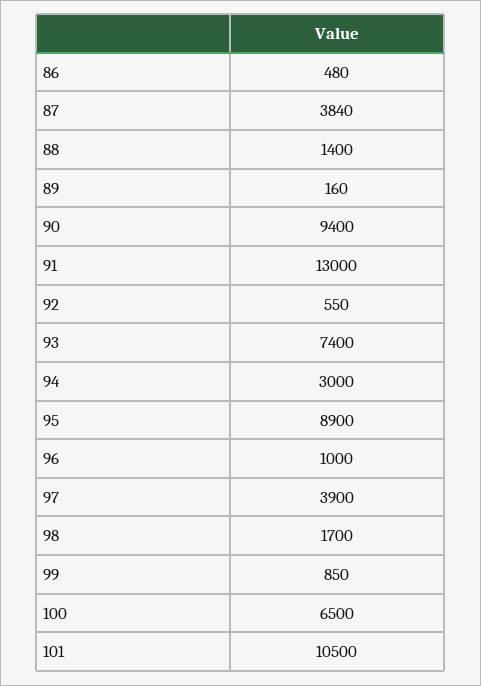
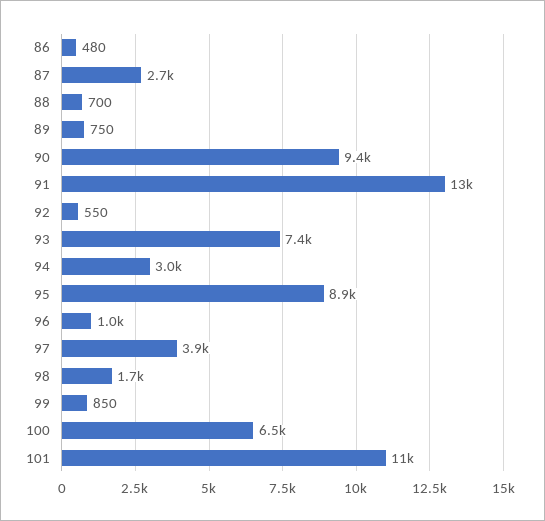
  {
    "86": 480,
-   "87": 3840,
+   "87": 2700,
-   "88": 1400,
+   "88": 700,
-   "89": 160,
+   "89": 750,
    "90": 9400,
    "91": 13000,
    "92": 550,
    "93": 7400,
    "94": 3000,
    "95": 8900,
    "96": 1000,
    "97": 3900,
    "98": 1700,
    "99": 850,
    "100": 6500,
    "101": 10500
  }

